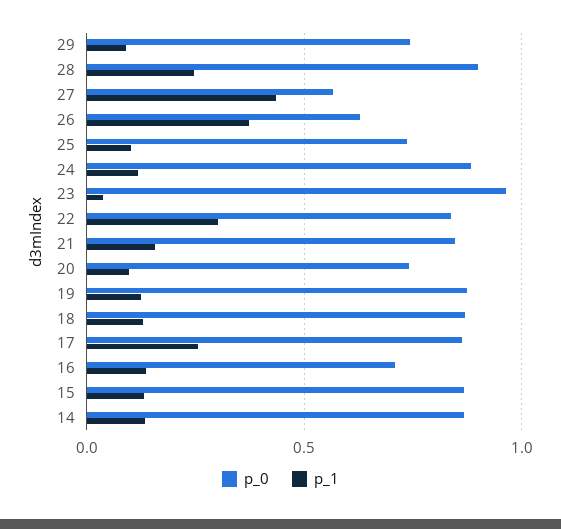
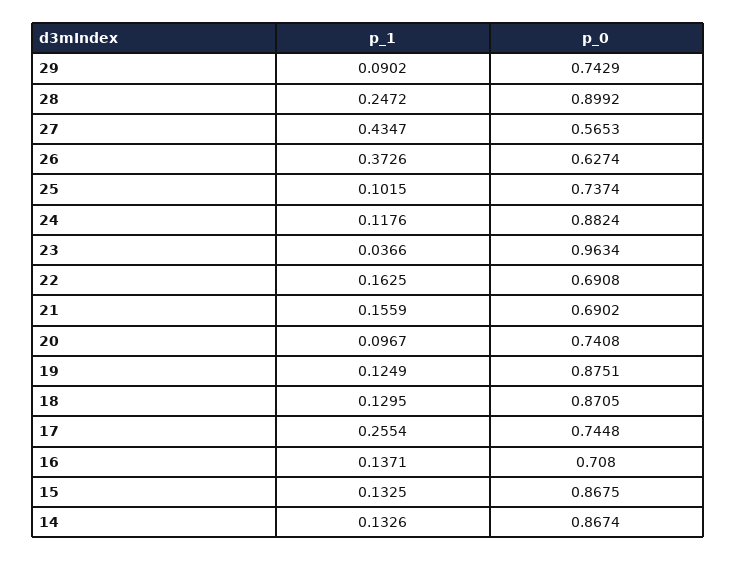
  {
    "p_0": {
      "29": 0.7429,
      "28": 0.8992,
      "27": 0.5653,
      "26": 0.6274,
      "25": 0.7374,
      "24": 0.8824,
      "23": 0.9634,
-     "22": 0.85,
+     "22": 0.6908,
-     "21": 0.85,
+     "21": 0.6902,
      "20": 0.7408,
      "19": 0.8751,
      "18": 0.8705,
-     "17": 0.85,
+     "17": 0.7448,
      "16": 0.708,
      "15": 0.8675,
      "14": 0.8674
    },
    "p_1": {
      "29": 0.0902,
      "28": 0.2472,
      "27": 0.4347,
      "26": 0.3726,
      "25": 0.1015,
      "24": 0.1176,
      "23": 0.0366,
-     "22": 0.3,
+     "22": 0.1625,
      "21": 0.1559,
      "20": 0.0967,
      "19": 0.1249,
      "18": 0.1295,
      "17": 0.2554,
      "16": 0.1371,
      "15": 0.1325,
      "14": 0.1326
    }
  }

